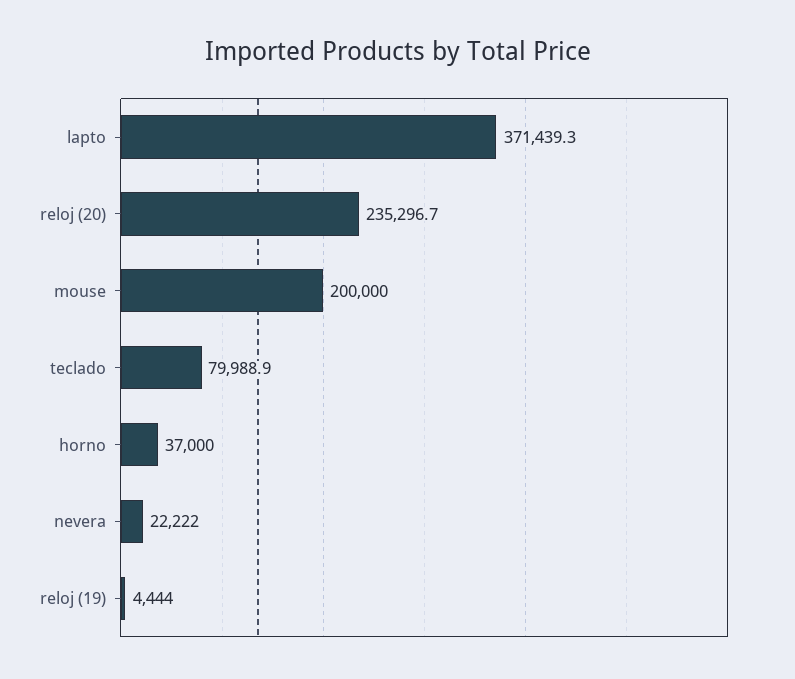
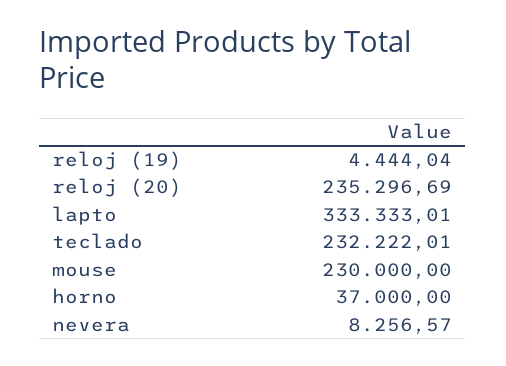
  {
-   "lapto": 371439.3,
+   "lapto": 333333.01,
    "reloj (20)": 235296.69,
-   "mouse": 200000,
+   "mouse": 230000,
-   "teclado": 79988.9,
+   "teclado": 232222.01,
    "horno": 37000,
-   "nevera": 22222,
+   "nevera": 8256.57,
    "reloj (19)": 4444.04
  }

